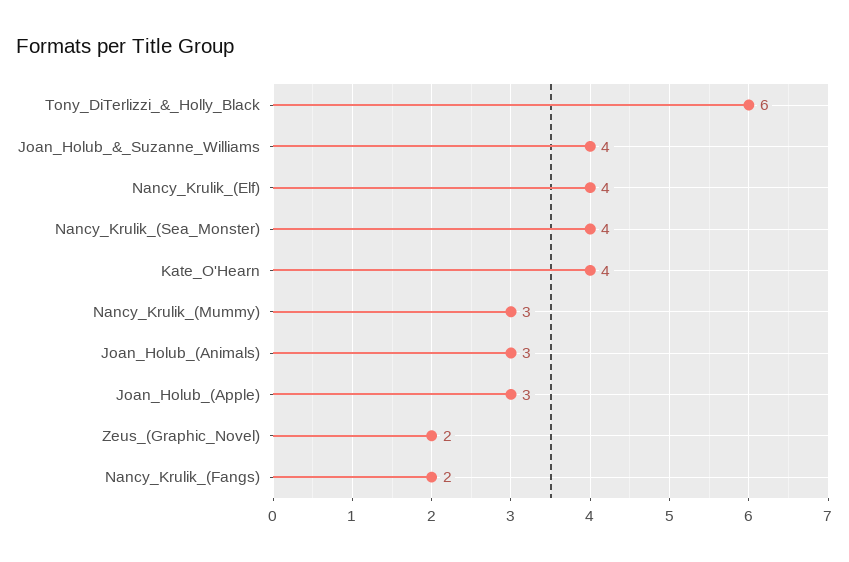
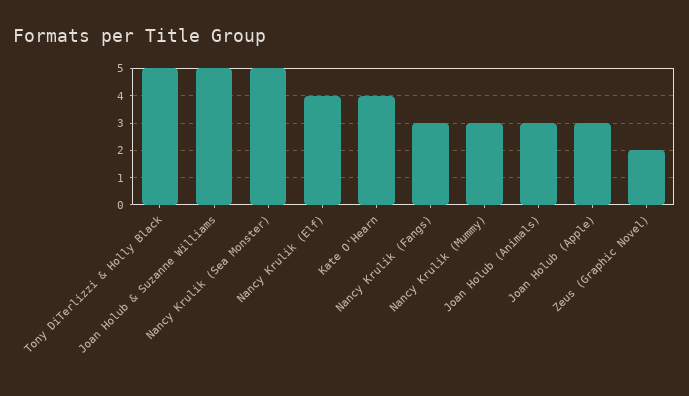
  {
-   "Tony_DiTerlizzi_&_Holly_Black": 6,
+   "Tony_DiTerlizzi_&_Holly_Black": 5,
-   "Joan_Holub_&_Suzanne_Williams": 4,
+   "Joan_Holub_&_Suzanne_Williams": 5,
    "Nancy_Krulik_(Elf)": 4,
-   "Nancy_Krulik_(Sea_Monster)": 4,
+   "Nancy_Krulik_(Sea_Monster)": 5,
    "Kate_O'Hearn": 4,
    "Nancy_Krulik_(Mummy)": 3,
    "Joan_Holub_(Animals)": 3,
    "Joan_Holub_(Apple)": 3,
    "Zeus_(Graphic_Novel)": 2,
-   "Nancy_Krulik_(Fangs)": 2
+   "Nancy_Krulik_(Fangs)": 3
  }

